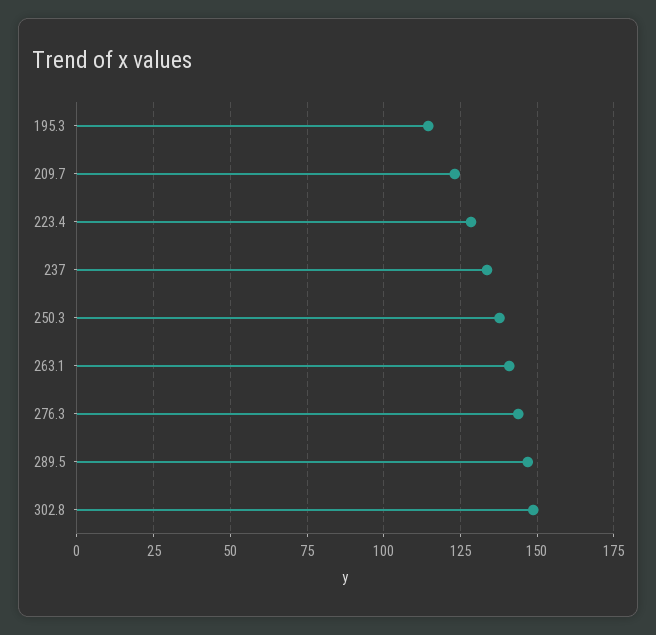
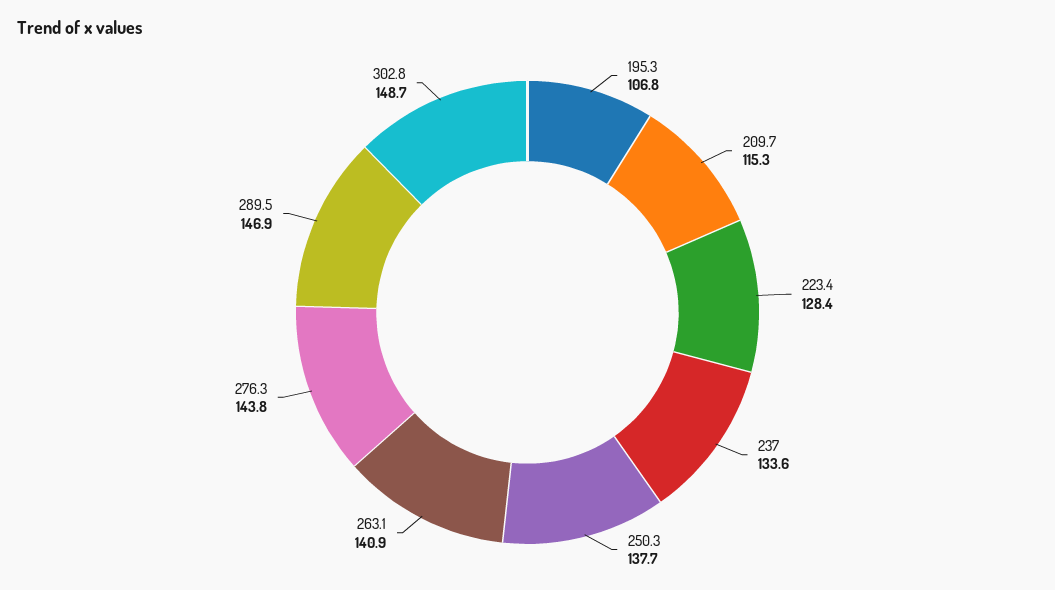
  {
-   "195.3": 115,
+   "195.3": 106.8,
-   "209.7": 122.5,
+   "209.7": 115.3,
    "223.4": 128.4,
    "237": 133.6,
    "250.3": 137.7,
    "263.1": 140.9,
    "276.3": 143.8,
    "289.5": 146.9,
    "302.8": 148.7
  }

